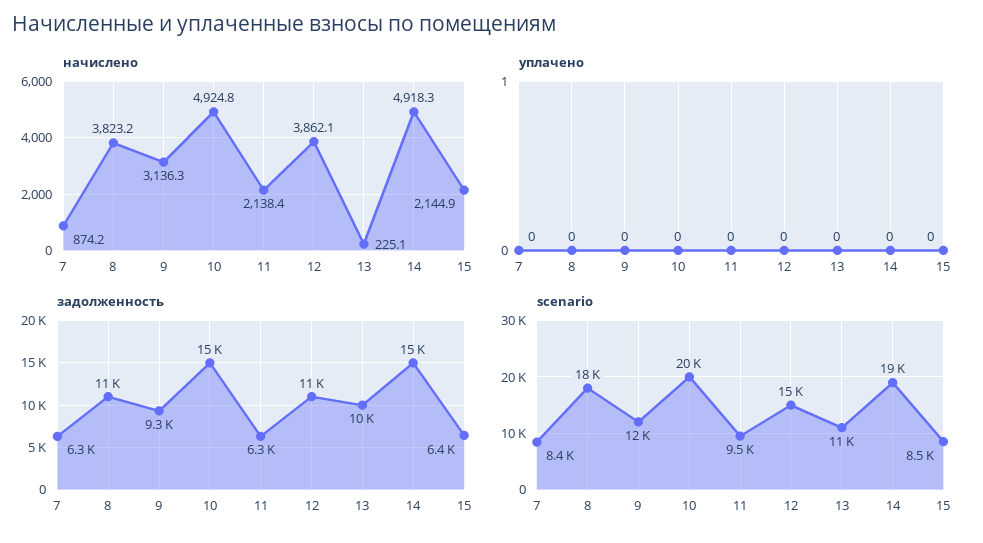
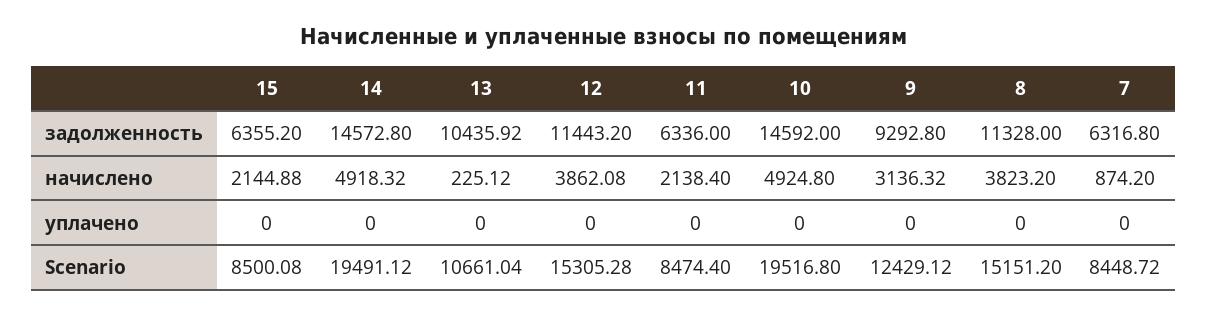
  {
    "начислено": {
      "7": 874.2,
      "8": 3823.2,
      "9": 3136.32,
      "10": 4924.8,
      "11": 2138.4,
      "12": 3862.08,
      "13": 225.12,
      "14": 4918.32,
      "15": 2144.88
    },
    "уплачено": {
      "7": 0,
      "8": 0,
      "9": 0,
      "10": 0,
      "11": 0,
      "12": 0,
      "13": 0,
      "14": 0,
      "15": 0
    },
    "задолженность": {
      "7": 6316.8,
      "8": 11328,
      "9": 9292.8,
      "10": 14592,
      "11": 6336,
      "12": 11443.2,
      "13": 10435.92,
      "14": 14572.8,
      "15": 6355.2
    },
    "scenario": {
      "7": 8448.72,
-     "8": 18000,
+     "8": 15151.2,
      "9": 12429.12,
      "10": 19516.8,
-     "11": 9500,
+     "11": 8474.4,
      "12": 15305.28,
      "13": 10661.04,
      "14": 19491.12,
      "15": 8500.08
    }
  }

